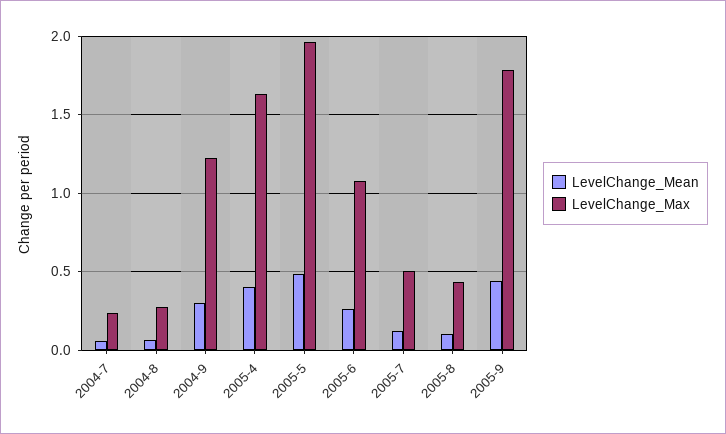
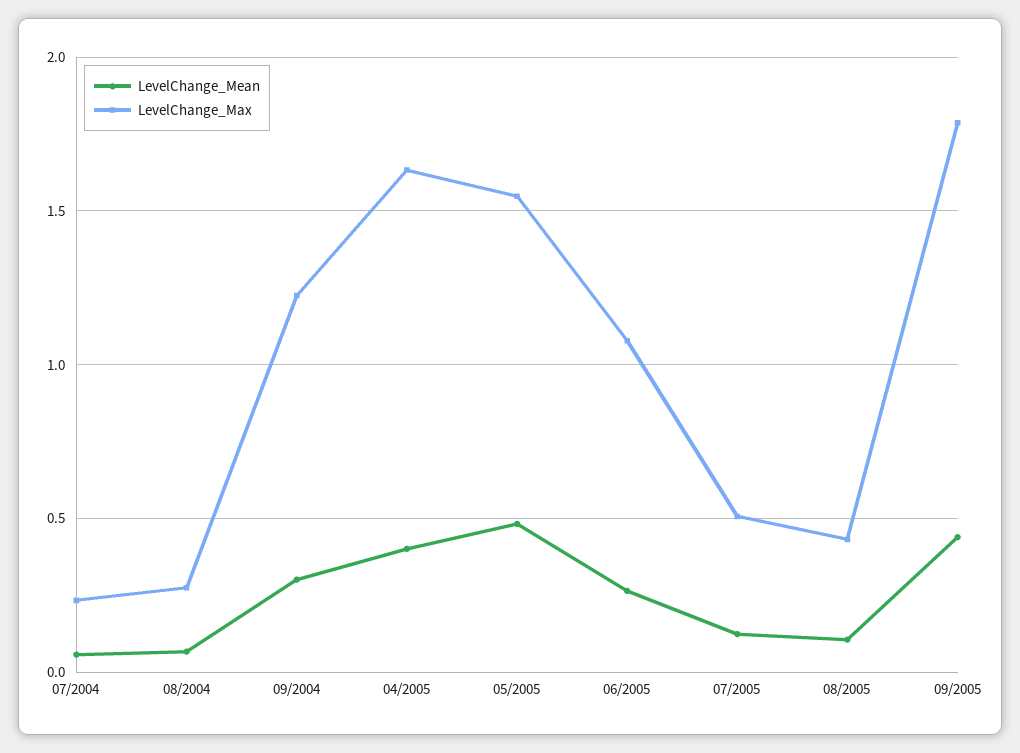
  {
    "LevelChange_Mean": {
      "2004-7": 0.05,
      "2004-8": 0.05,
      "2004-9": 0.3,
      "2005-4": 0.4,
      "2005-5": 0.5,
      "2005-6": 0.25,
      "2005-7": 0.1,
      "2005-8": 0.1,
      "2005-9": 0.45
    },
    "LevelChange_Max": {
      "2004-7": 0.25,
      "2004-8": 0.3,
      "2004-9": 1.25,
      "2005-4": 1.65,
-     "2005-5": 1.95,
+     "2005-5": 1.55,
      "2005-6": 1.1,
      "2005-7": 0.5,
      "2005-8": 0.45,
      "2005-9": 1.8
    }
  }

